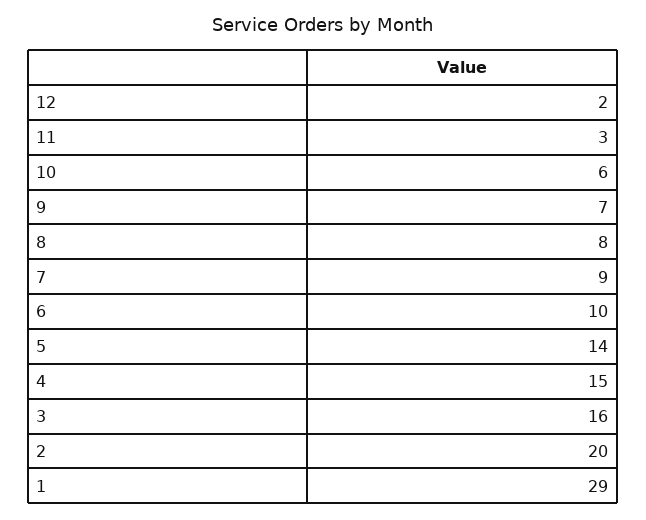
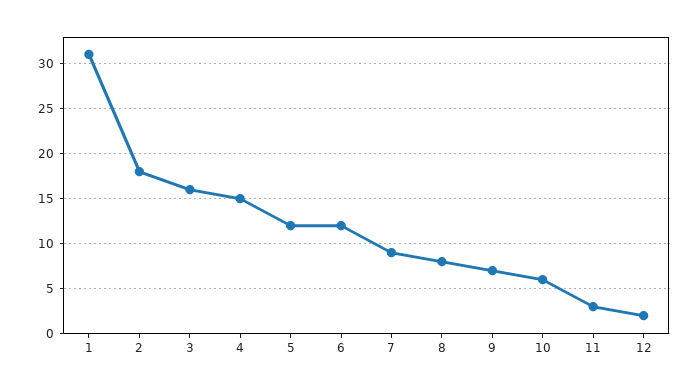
  {
    "12": 2,
    "11": 3,
    "10": 6,
    "9": 7,
    "8": 8,
    "7": 9,
-   "6": 10,
+   "6": 12,
-   "5": 14,
+   "5": 12,
    "4": 15,
    "3": 16,
-   "2": 20,
+   "2": 18,
-   "1": 29
+   "1": 31
  }

